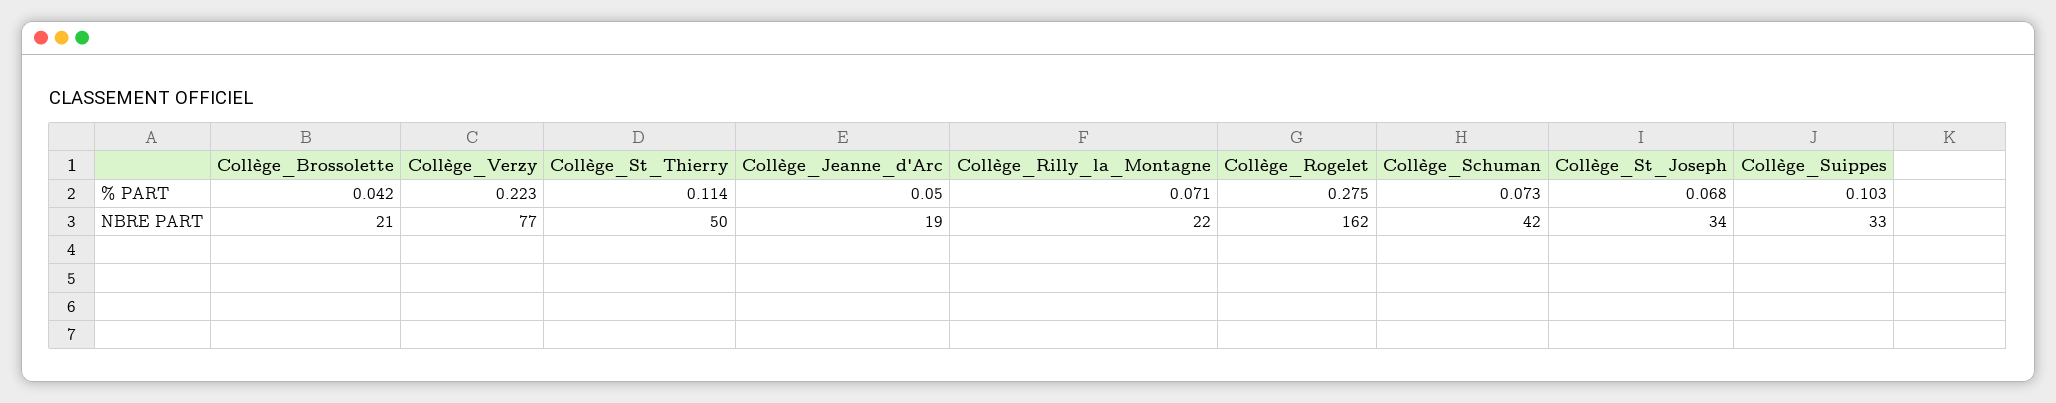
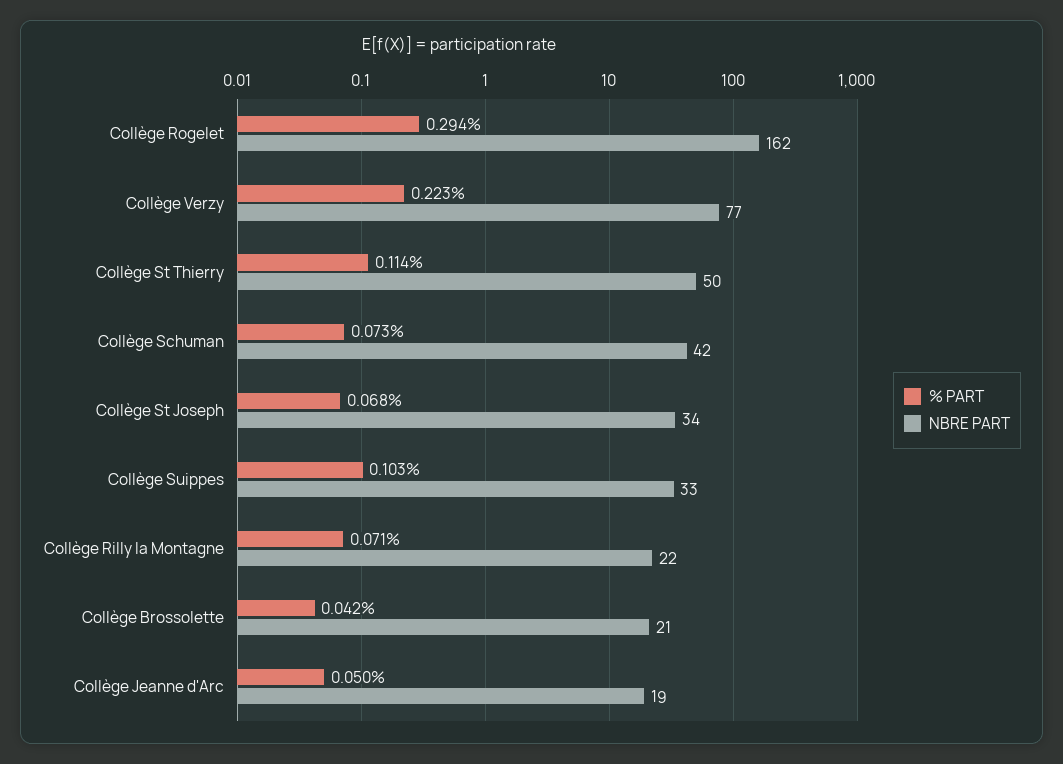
  {
    "% PART": {
      "Collège_Brossolette": 0.042,
      "Collège_Verzy": 0.223,
      "Collège_St_Thierry": 0.114,
      "Collège_Jeanne_d'Arc": 0.05,
      "Collège_Rilly_la_Montagne": 0.071,
-     "Collège_Rogelet": 0.275,
+     "Collège_Rogelet": 0.294,
      "Collège_Schuman": 0.073,
      "Collège_St_Joseph": 0.068,
      "Collège_Suippes": 0.103
    },
    "NBRE PART": {
      "Collège_Brossolette": 21,
      "Collège_Verzy": 77,
      "Collège_St_Thierry": 50,
      "Collège_Jeanne_d'Arc": 19,
      "Collège_Rilly_la_Montagne": 22,
      "Collège_Rogelet": 162,
      "Collège_Schuman": 42,
      "Collège_St_Joseph": 34,
      "Collège_Suippes": 33
    }
  }

